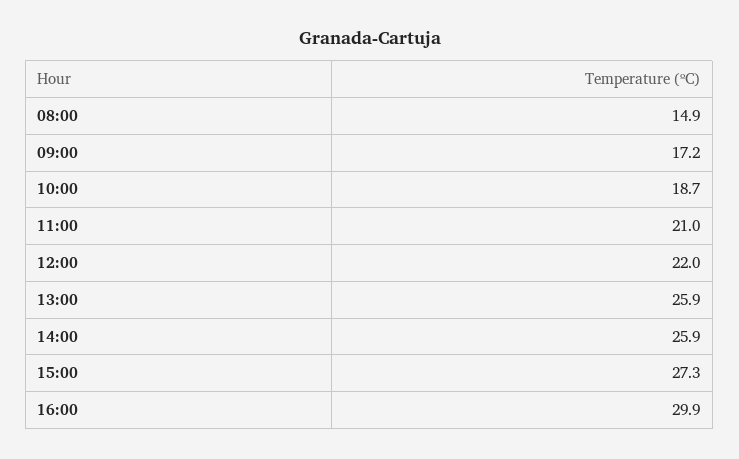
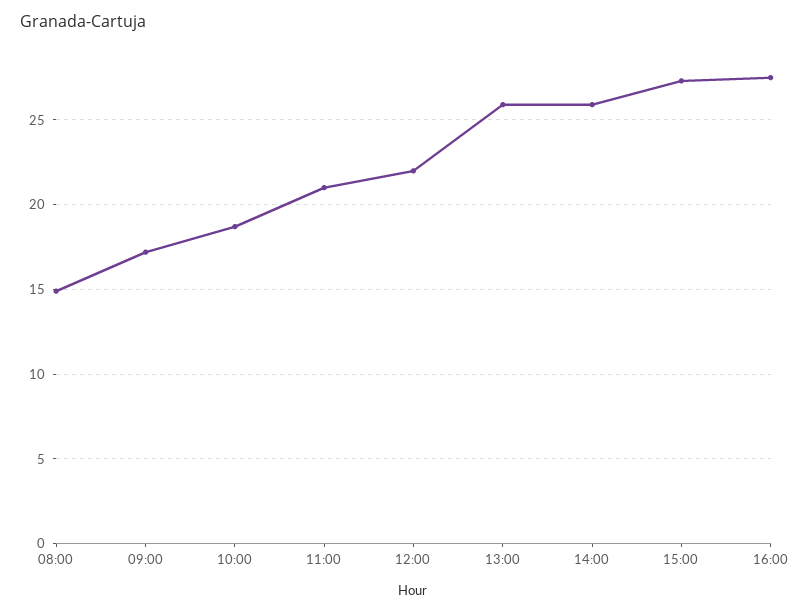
  {
    "08:00": 14.9,
    "09:00": 17.2,
    "10:00": 18.7,
    "11:00": 21,
    "12:00": 22,
    "13:00": 25.9,
    "14:00": 25.9,
    "15:00": 27.3,
-   "16:00": 29.9
+   "16:00": 27.5
  }

